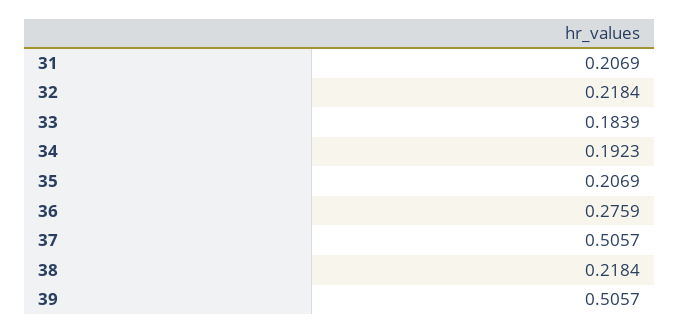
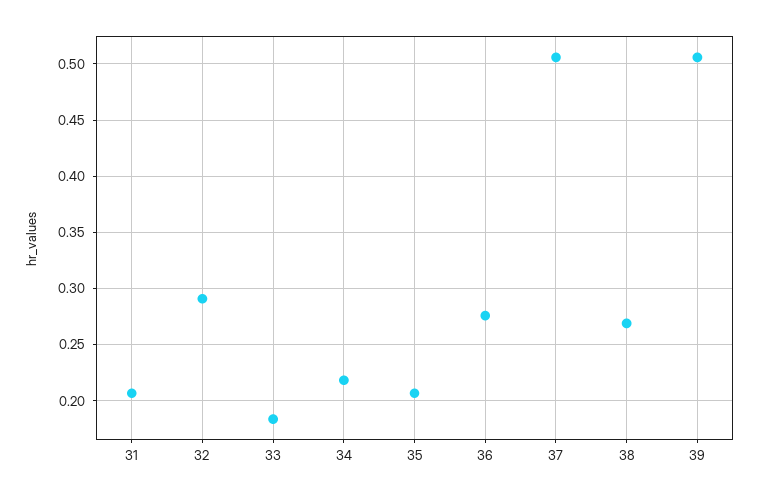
  {
    "31": 0.2069,
-   "32": 0.2184,
+   "32": 0.29,
    "33": 0.1839,
-   "34": 0.1923,
+   "34": 0.22,
    "35": 0.2069,
    "36": 0.2759,
    "37": 0.5057,
-   "38": 0.2184,
+   "38": 0.27,
    "39": 0.5057
  }

